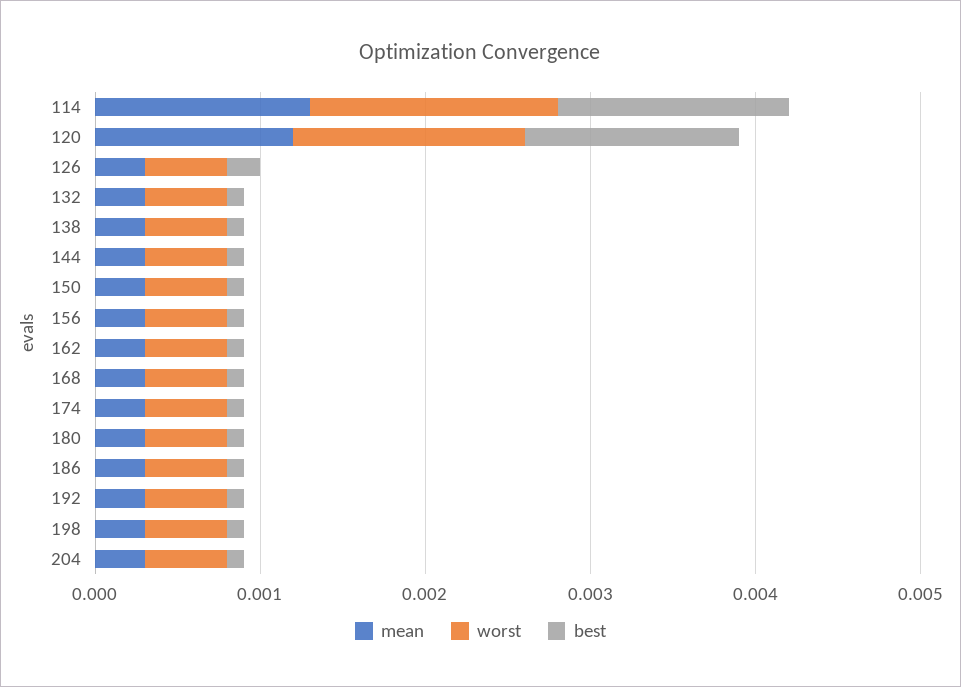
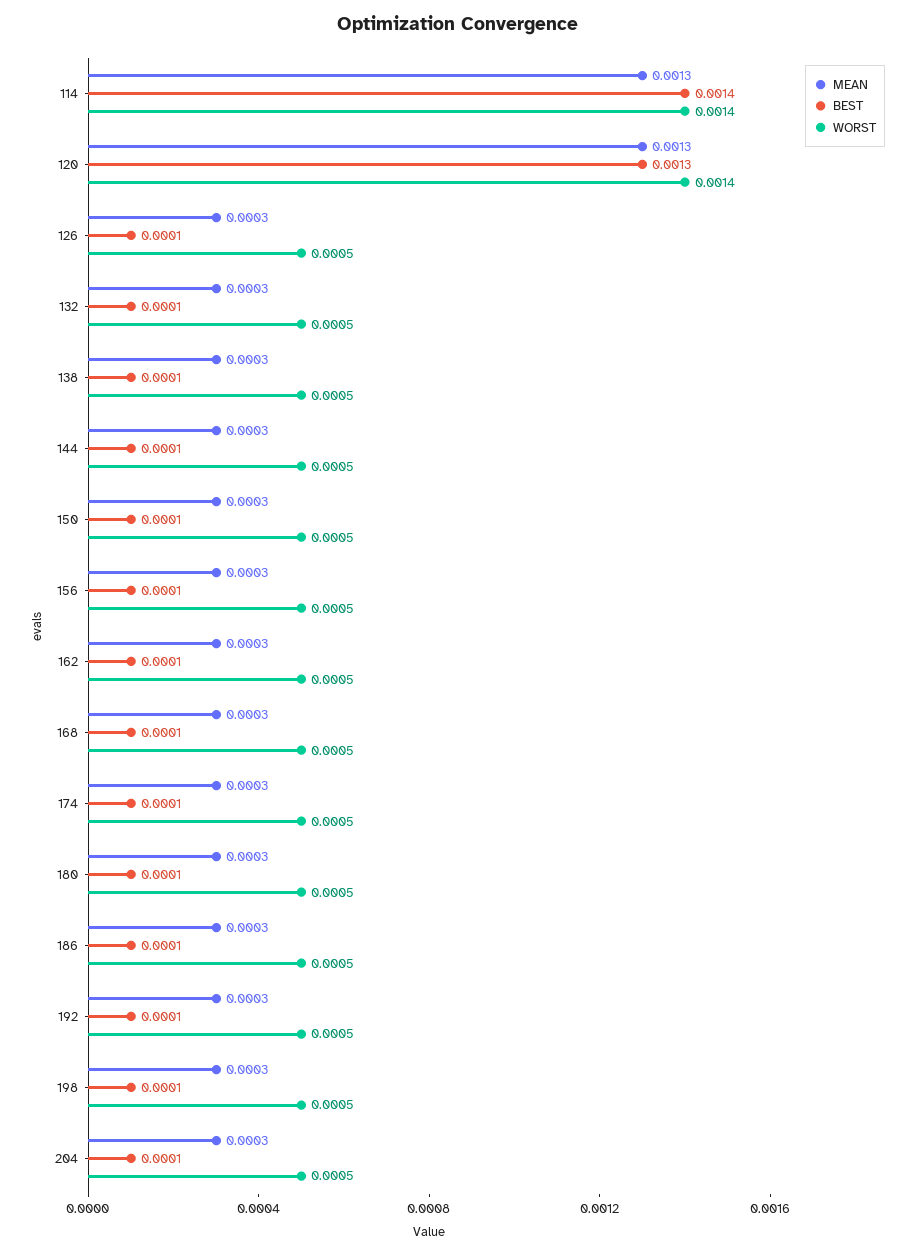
  {
    "mean": {
      "114": 0.0013,
-     "120": 0.0012,
+     "120": 0.0013,
      "126": 0.0003,
      "132": 0.0003,
      "138": 0.0003,
      "144": 0.0003,
      "150": 0.0003,
      "156": 0.0003,
      "162": 0.0003,
      "168": 0.0003,
      "174": 0.0003,
      "180": 0.0003,
      "186": 0.0003,
      "192": 0.0003,
      "198": 0.0003,
      "204": 0.0003
    },
    "worst": {
-     "114": 0.0015,
+     "114": 0.0014,
      "120": 0.0014,
      "126": 0.0005,
      "132": 0.0005,
      "138": 0.0005,
      "144": 0.0005,
      "150": 0.0005,
      "156": 0.0005,
      "162": 0.0005,
      "168": 0.0005,
      "174": 0.0005,
      "180": 0.0005,
      "186": 0.0005,
      "192": 0.0005,
      "198": 0.0005,
      "204": 0.0005
    },
    "best": {
      "114": 0.0014,
      "120": 0.0013,
-     "126": 0.0002,
+     "126": 0.0001,
      "132": 0.0001,
      "138": 0.0001,
      "144": 0.0001,
      "150": 0.0001,
      "156": 0.0001,
      "162": 0.0001,
      "168": 0.0001,
      "174": 0.0001,
      "180": 0.0001,
      "186": 0.0001,
      "192": 0.0001,
      "198": 0.0001,
      "204": 0.0001
    }
  }

